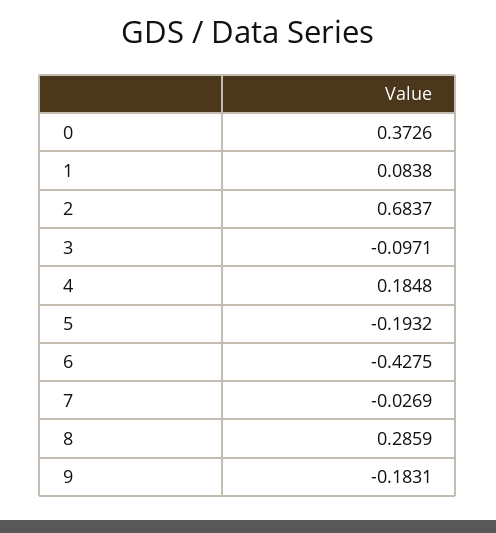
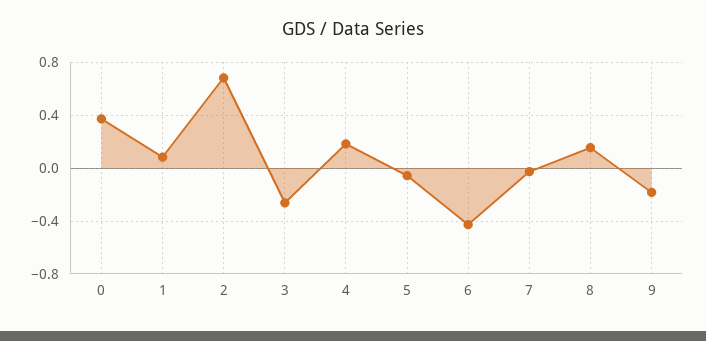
  {
    "0": 0.3726,
    "1": 0.0838,
    "2": 0.6837,
-   "3": -0.0971,
+   "3": -0.25,
    "4": 0.1848,
-   "5": -0.1932,
+   "5": -0.05,
    "6": -0.4275,
    "7": -0.0269,
-   "8": 0.2859,
+   "8": 0.15,
    "9": -0.1831
  }

